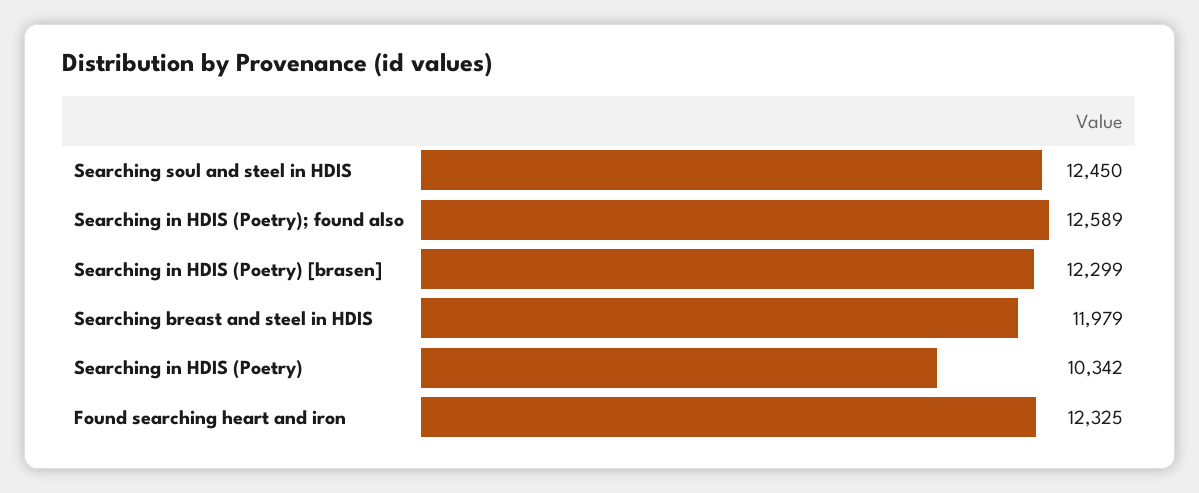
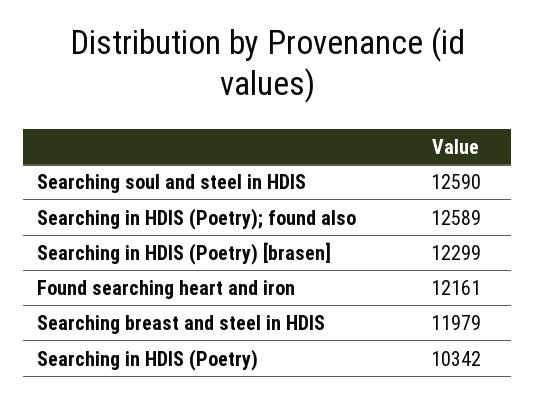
  {
-   "Searching soul and steel in HDIS": 12450,
+   "Searching soul and steel in HDIS": 12590,
    "Searching in HDIS (Poetry); found also": 12589,
    "Searching in HDIS (Poetry) [brasen]": 12299,
    "Searching breast and steel in HDIS": 11979,
    "Searching in HDIS (Poetry)": 10342,
-   "Found searching heart and iron": 12325
+   "Found searching heart and iron": 12161
  }

